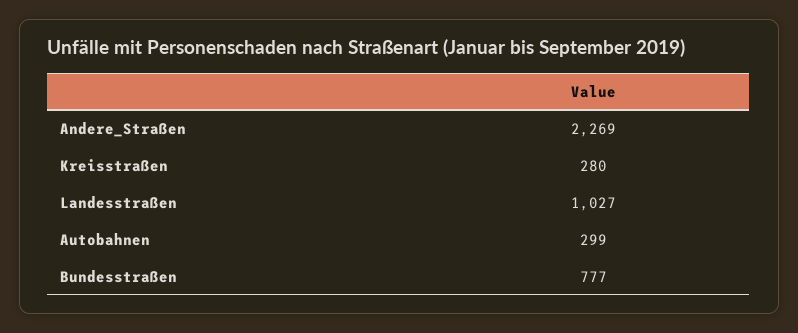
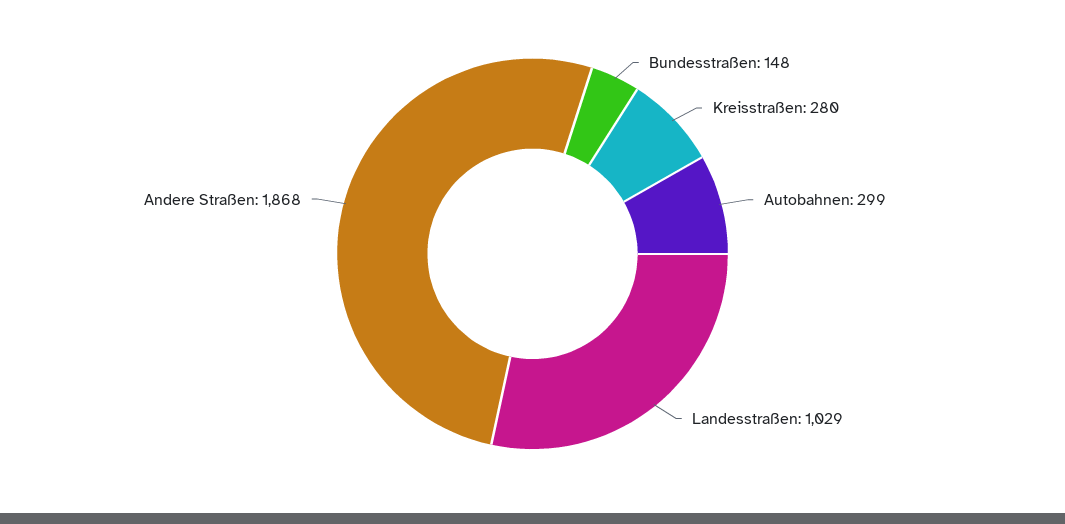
  {
-   "Andere_Straßen": 2269,
+   "Andere_Straßen": 1868,
    "Kreisstraßen": 280,
-   "Landesstraßen": 1027,
+   "Landesstraßen": 1029,
    "Autobahnen": 299,
-   "Bundesstraßen": 777
+   "Bundesstraßen": 148
  }

